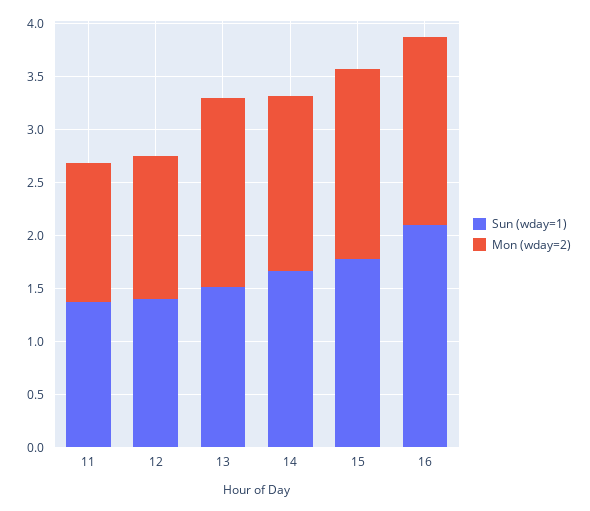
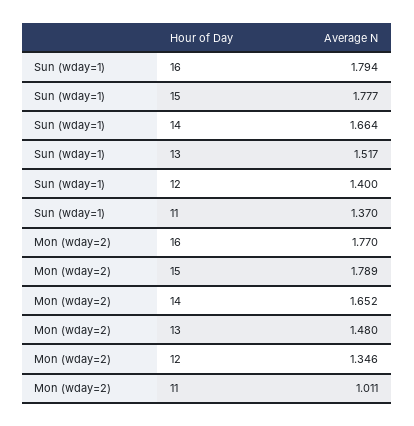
  {
    "Sun (wday=1)": {
      "11": 1.37,
      "12": 1.4,
      "13": 1.517,
      "14": 1.664,
      "15": 1.777,
-     "16": 2.1
+     "16": 1.794
    },
    "Mon (wday=2)": {
-     "11": 1.3,
+     "11": 1.011,
      "12": 1.346,
-     "13": 1.8,
+     "13": 1.48,
      "14": 1.652,
      "15": 1.789,
      "16": 1.77
    }
  }

